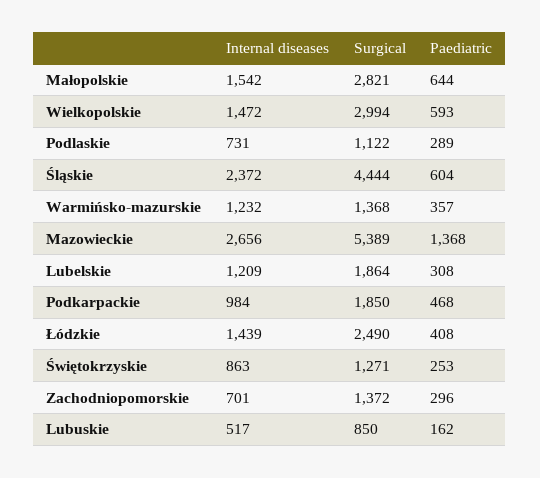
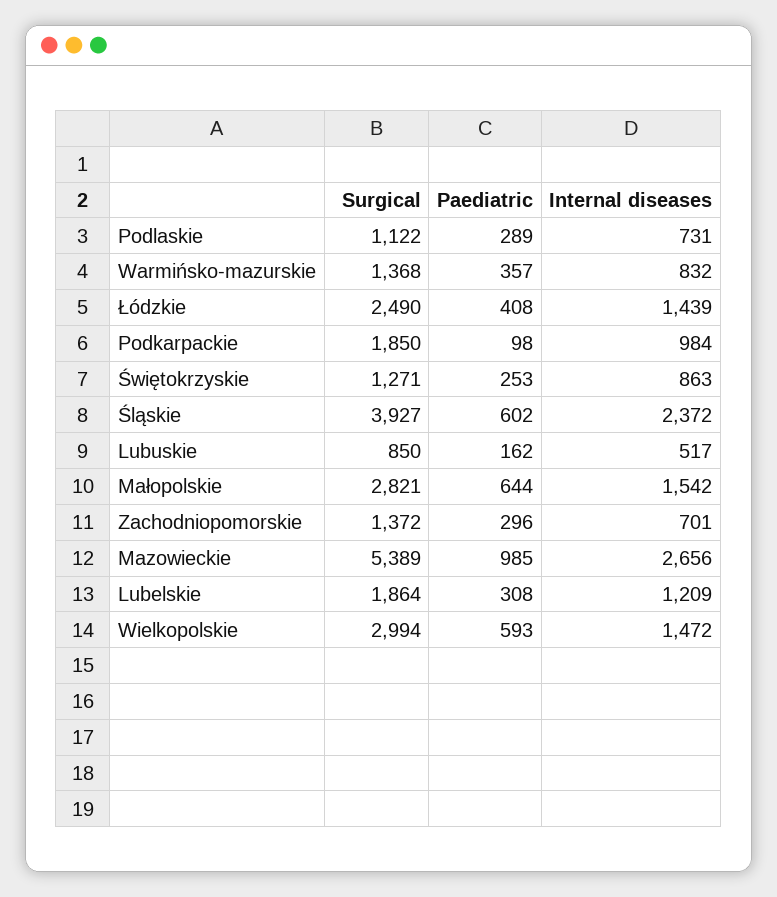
  {
    "Internal diseases": {
      "Małopolskie": 1542,
      "Wielkopolskie": 1472,
      "Podlaskie": 731,
      "Śląskie": 2372,
-     "Warmińsko-mazurskie": 1232,
+     "Warmińsko-mazurskie": 832,
      "Mazowieckie": 2656,
      "Lubelskie": 1209,
      "Podkarpackie": 984,
      "Łódzkie": 1439,
      "Świętokrzyskie": 863,
      "Zachodniopomorskie": 701,
      "Lubuskie": 517
    },
    "Surgical": {
      "Małopolskie": 2821,
      "Wielkopolskie": 2994,
      "Podlaskie": 1122,
-     "Śląskie": 4444,
+     "Śląskie": 3927,
      "Warmińsko-mazurskie": 1368,
      "Mazowieckie": 5389,
      "Lubelskie": 1864,
      "Podkarpackie": 1850,
      "Łódzkie": 2490,
      "Świętokrzyskie": 1271,
      "Zachodniopomorskie": 1372,
      "Lubuskie": 850
    },
    "Paediatric": {
      "Małopolskie": 644,
      "Wielkopolskie": 593,
      "Podlaskie": 289,
-     "Śląskie": 604,
+     "Śląskie": 602,
      "Warmińsko-mazurskie": 357,
-     "Mazowieckie": 1368,
+     "Mazowieckie": 985,
      "Lubelskie": 308,
-     "Podkarpackie": 468,
+     "Podkarpackie": 98,
      "Łódzkie": 408,
      "Świętokrzyskie": 253,
      "Zachodniopomorskie": 296,
      "Lubuskie": 162
    }
  }

